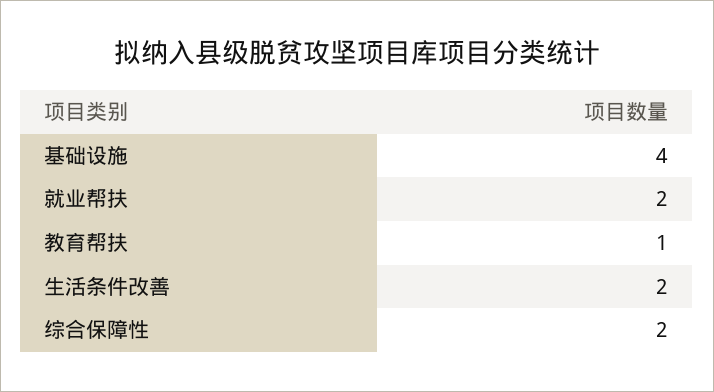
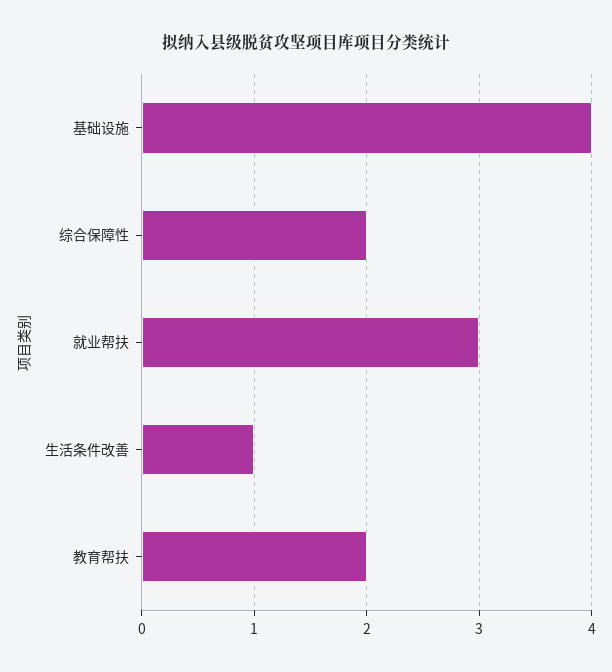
  {
    "基础设施": 4,
-   "就业帮扶": 2,
+   "就业帮扶": 3,
-   "教育帮扶": 1,
+   "教育帮扶": 2,
-   "生活条件改善": 2,
+   "生活条件改善": 1,
    "综合保障性": 2
  }

